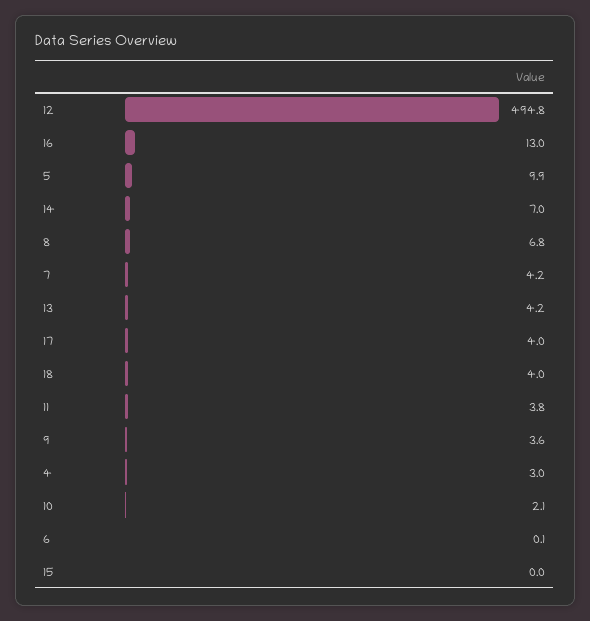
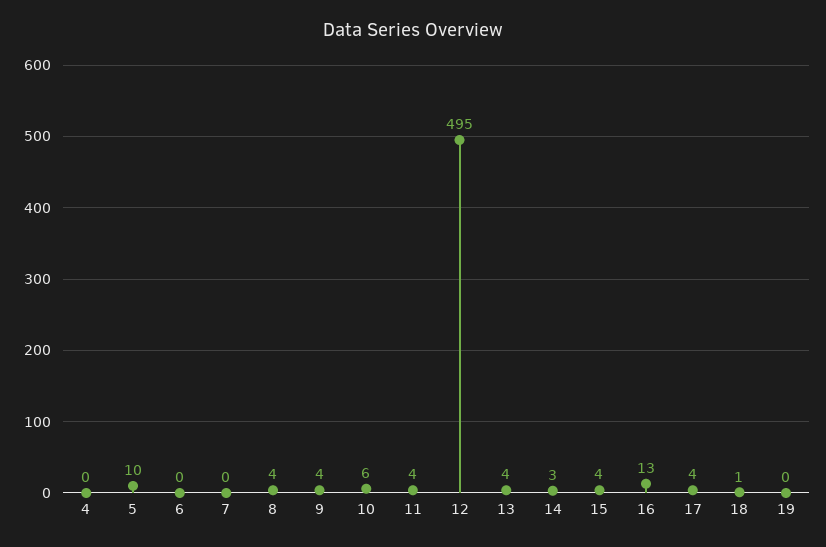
  {
    "12": 494.8,
    "16": 13,
    "5": 9.9,
-   "14": 7,
+   "14": 3,
-   "8": 6.8,
+   "8": 4,
-   "7": 4.2,
+   "7": 0,
    "13": 4.2,
    "17": 4,
-   "18": 4,
+   "18": 1,
    "11": 3.8,
    "9": 3.6,
-   "4": 3,
+   "4": 0,
-   "10": 2.1,
+   "10": 6,
    "6": 0.1,
-   "15": 0
+   "15": 4,
+   "19": 0
  }

